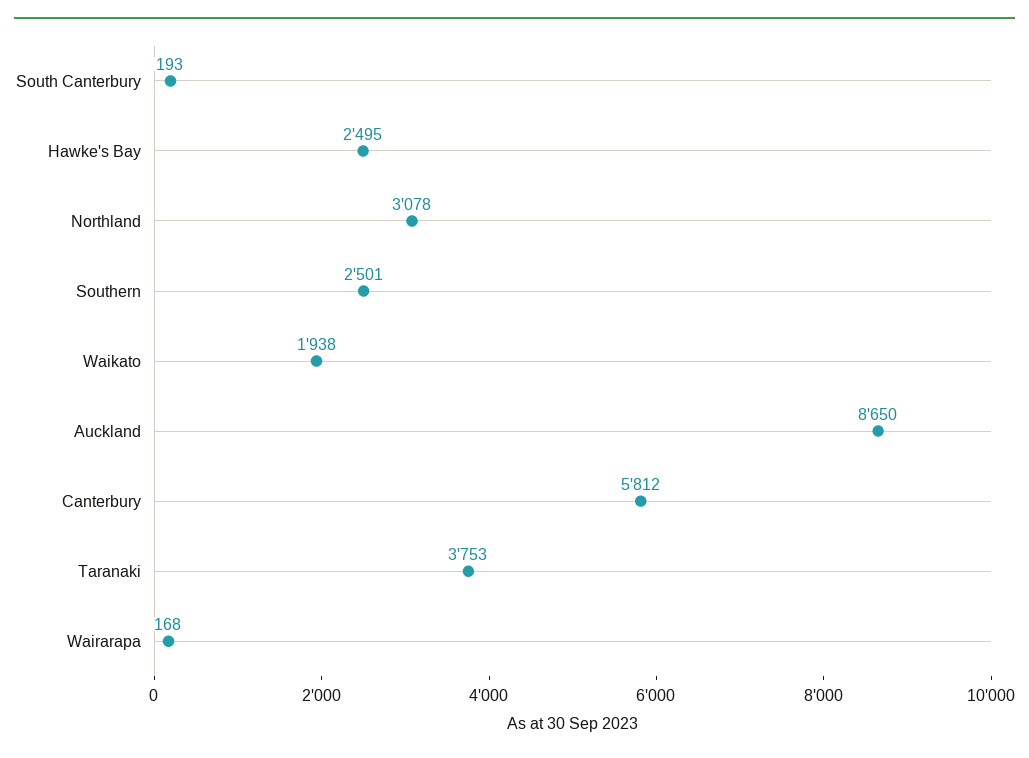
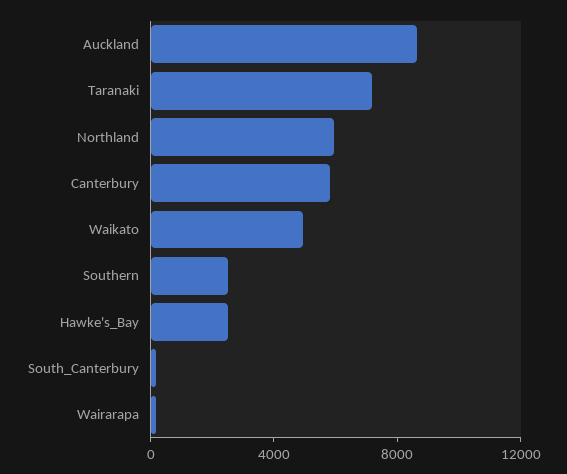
  {
    "South Canterbury": 193,
    "Hawke's Bay": 2495,
-   "Northland": 3078,
+   "Northland": 6000,
    "Southern": 2501,
-   "Waikato": 1938,
+   "Waikato": 5000,
    "Auckland": 8650,
    "Canterbury": 5812,
-   "Taranaki": 3753,
+   "Taranaki": 7000,
    "Wairarapa": 168
  }

